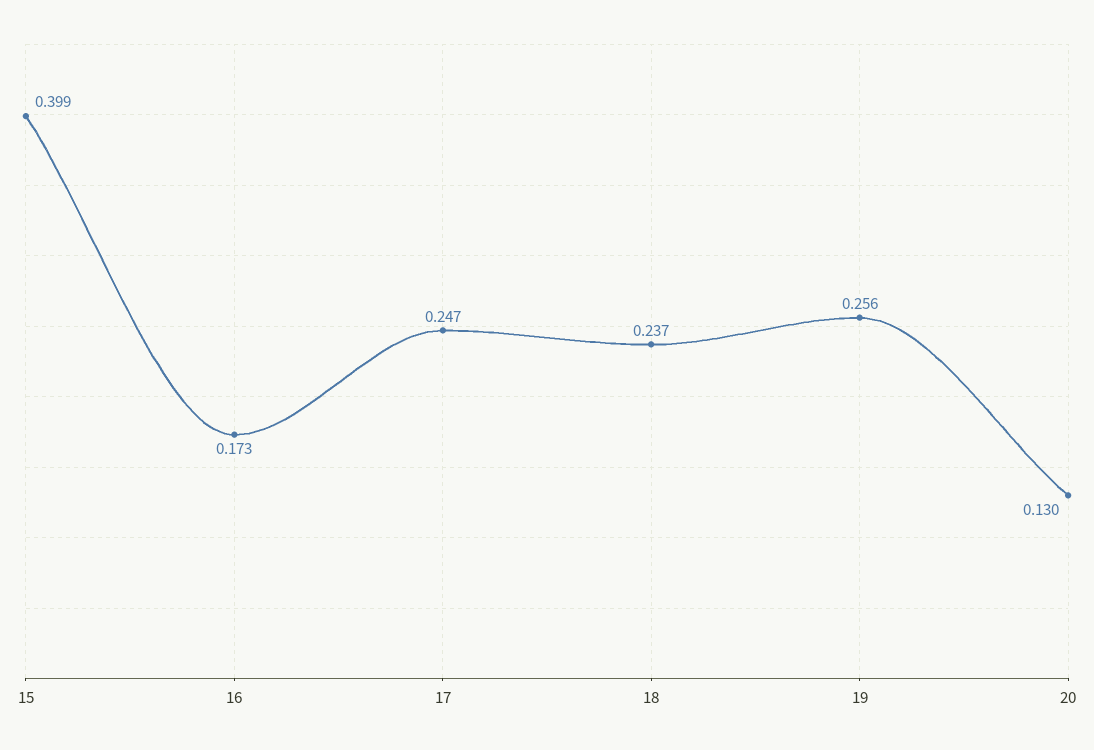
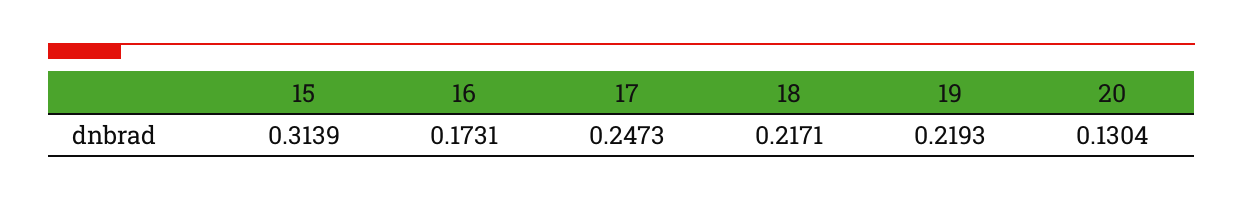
  {
-   "15": 0.399,
+   "15": 0.3139,
    "16": 0.1731,
    "17": 0.2473,
-   "18": 0.237,
+   "18": 0.2171,
-   "19": 0.256,
+   "19": 0.2193,
    "20": 0.1304
  }

